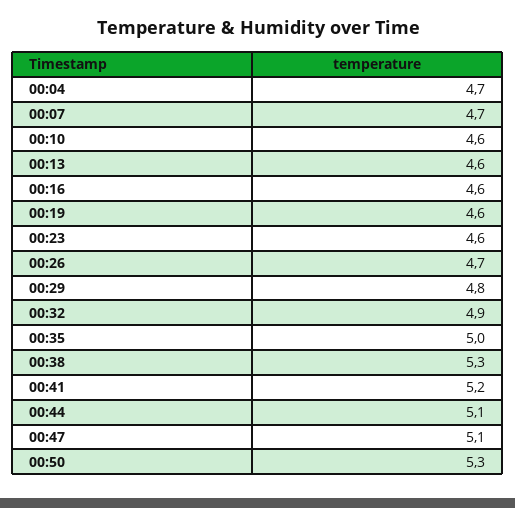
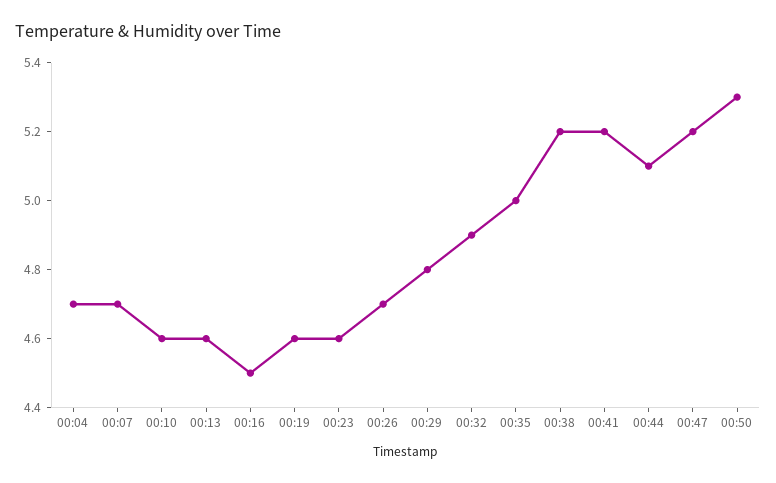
  {
    "00:04": 4.7,
    "00:07": 4.7,
    "00:10": 4.6,
    "00:13": 4.6,
-   "00:16": 4.6,
+   "00:16": 4.5,
    "00:19": 4.6,
    "00:23": 4.6,
    "00:26": 4.7,
    "00:29": 4.8,
    "00:32": 4.9,
    "00:35": 5,
-   "00:38": 5.3,
+   "00:38": 5.2,
    "00:41": 5.2,
    "00:44": 5.1,
-   "00:47": 5.1,
+   "00:47": 5.2,
    "00:50": 5.3
  }

